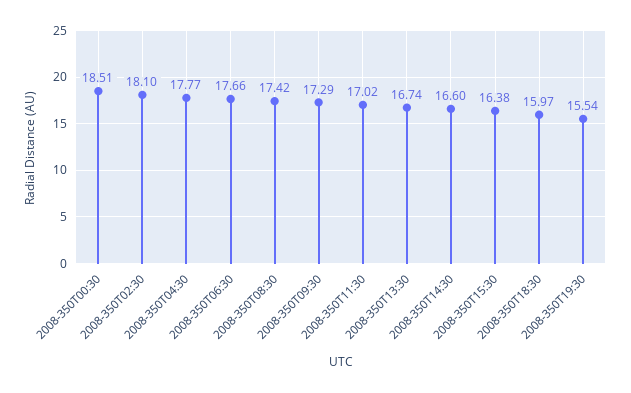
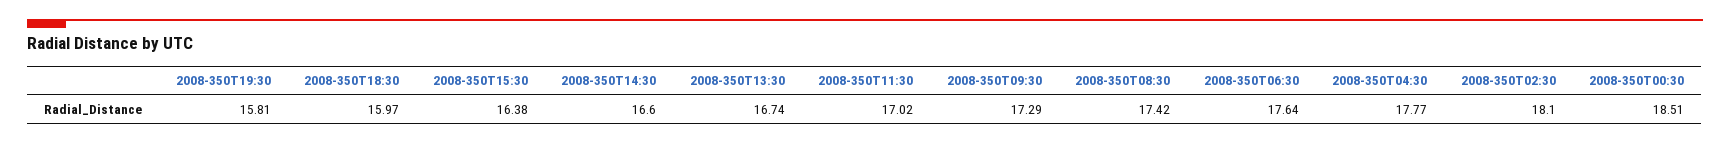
  {
    "2008-350T00:30": 18.51,
    "2008-350T02:30": 18.1,
    "2008-350T04:30": 17.77,
-   "2008-350T06:30": 17.66,
+   "2008-350T06:30": 17.64,
    "2008-350T08:30": 17.42,
    "2008-350T09:30": 17.29,
    "2008-350T11:30": 17.02,
    "2008-350T13:30": 16.74,
    "2008-350T14:30": 16.6,
    "2008-350T15:30": 16.38,
    "2008-350T18:30": 15.97,
-   "2008-350T19:30": 15.54
+   "2008-350T19:30": 15.81
  }

